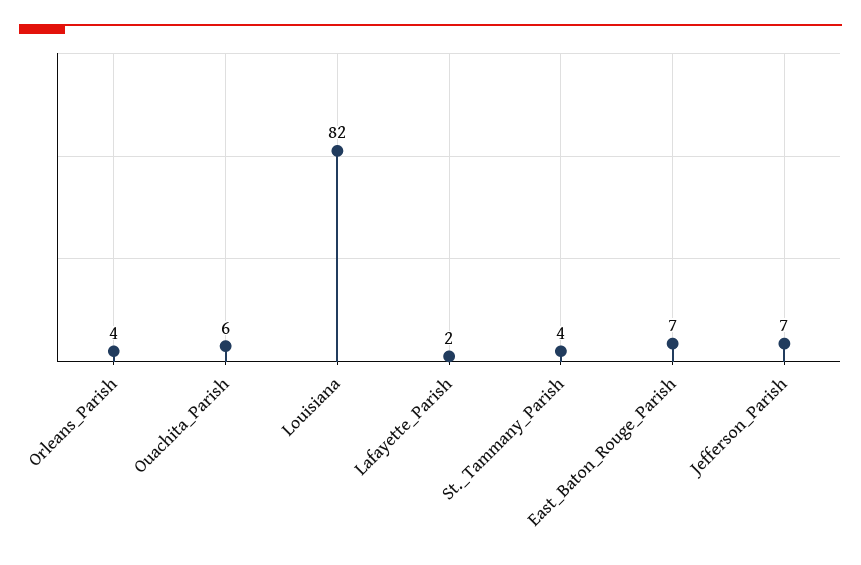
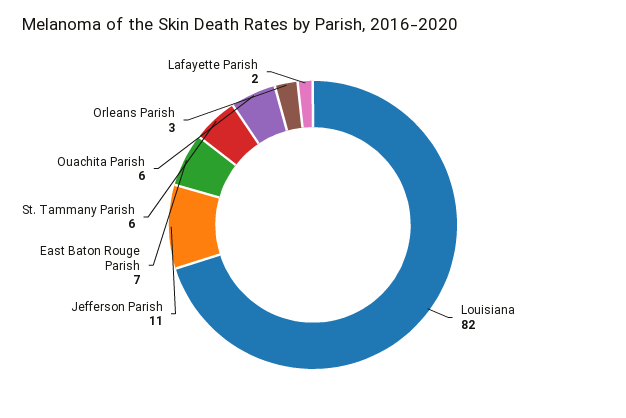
  {
-   "Orleans_Parish": 4,
+   "Orleans_Parish": 3,
    "Ouachita_Parish": 6,
    "Louisiana": 82,
    "Lafayette_Parish": 2,
-   "St._Tammany_Parish": 4,
+   "St._Tammany_Parish": 6,
    "East_Baton_Rouge_Parish": 7,
-   "Jefferson_Parish": 7
+   "Jefferson_Parish": 11
  }

